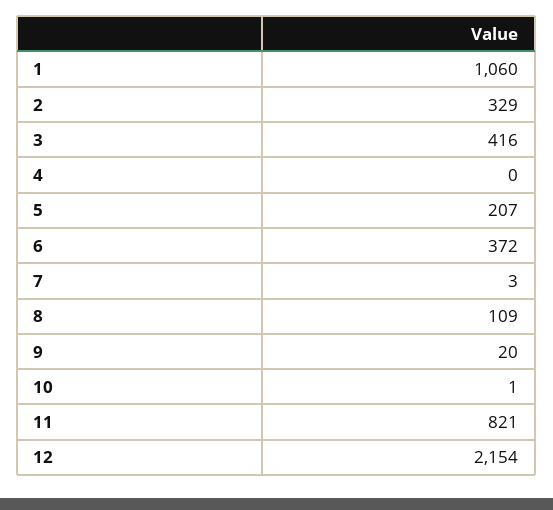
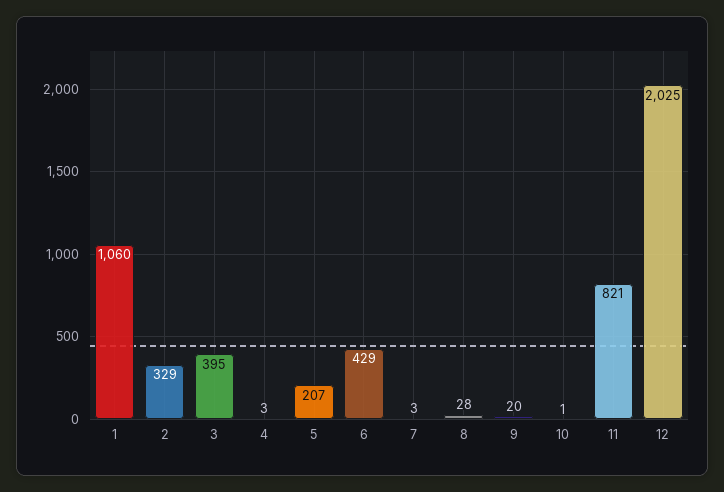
  {
    "1": 1060,
    "2": 329,
-   "3": 416,
+   "3": 395,
-   "4": 0,
+   "4": 3,
    "5": 207,
-   "6": 372,
+   "6": 429,
    "7": 3,
-   "8": 109,
+   "8": 28,
    "9": 20,
    "10": 1,
    "11": 821,
-   "12": 2154
+   "12": 2025
  }

